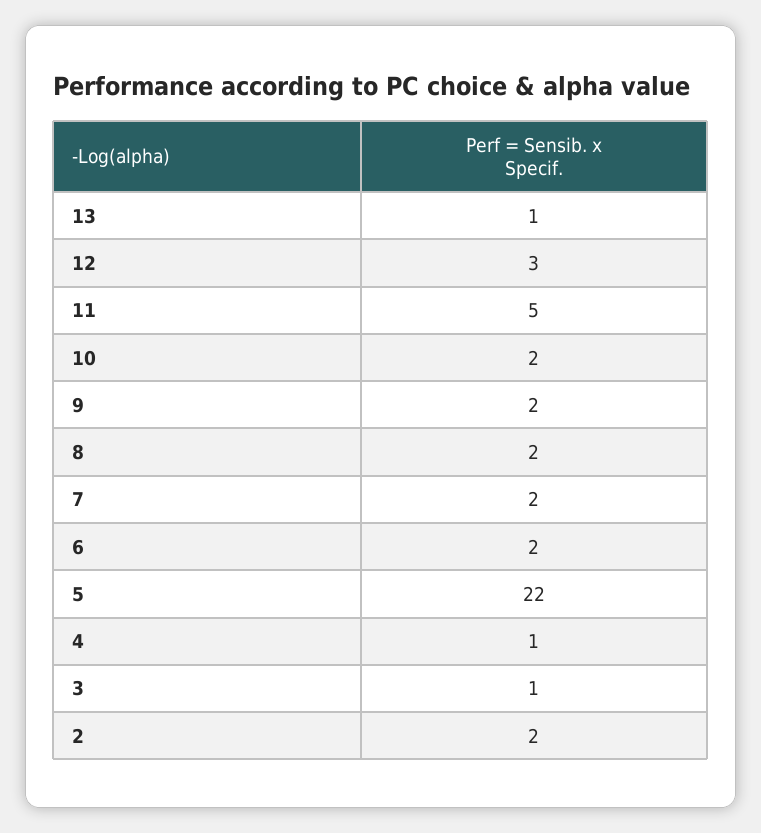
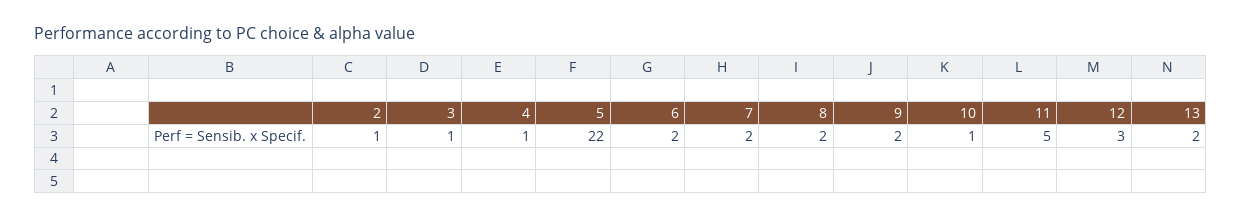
  {
-   "13": 1,
+   "13": 2,
    "12": 3,
    "11": 5,
-   "10": 2,
+   "10": 1,
    "9": 2,
    "8": 2,
    "7": 2,
    "6": 2,
    "5": 22,
    "4": 1,
    "3": 1,
-   "2": 2
+   "2": 1
  }

